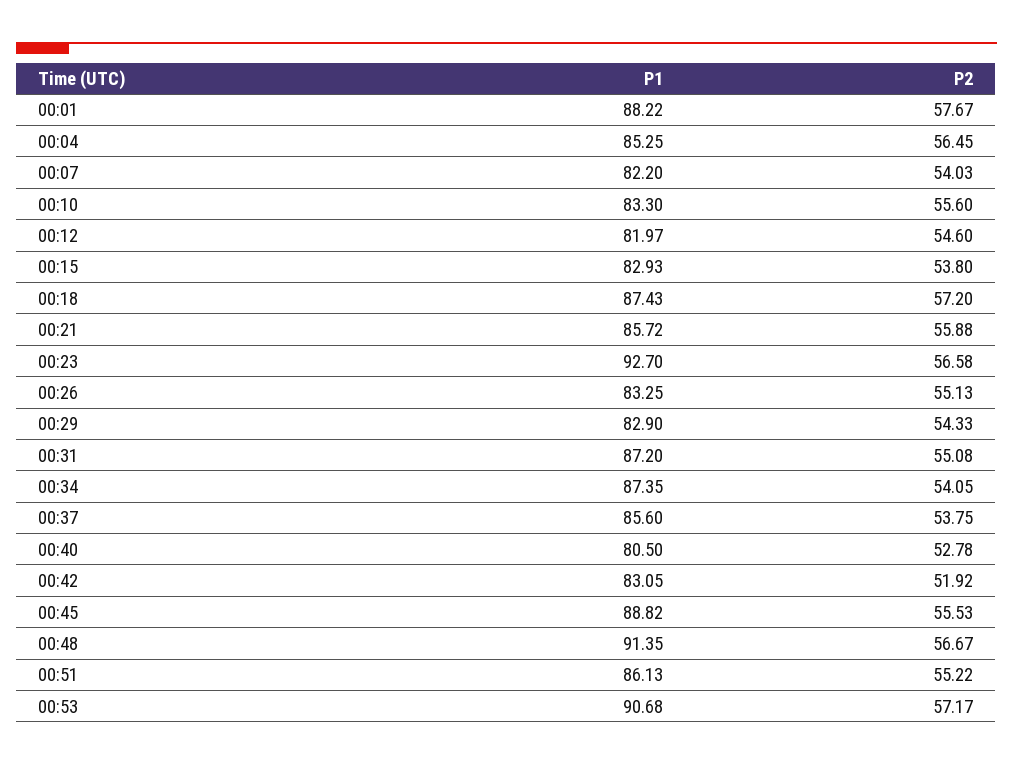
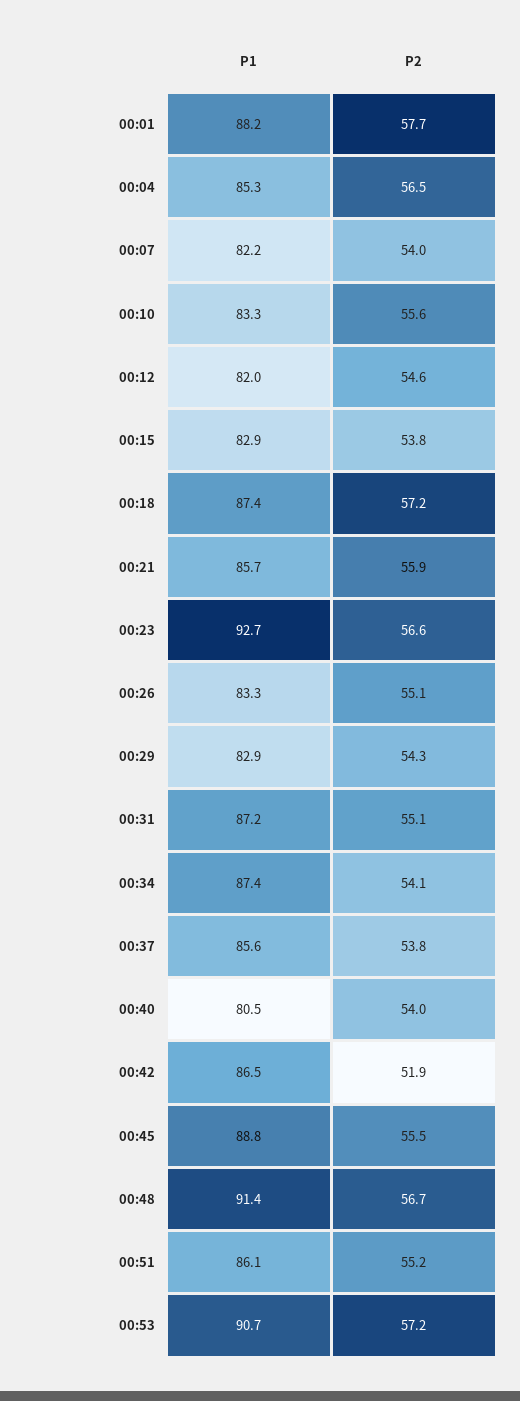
  {
    "P1": {
      "00:01": 88.22,
      "00:04": 85.25,
      "00:07": 82.2,
      "00:10": 83.3,
      "00:12": 81.97,
      "00:15": 82.93,
      "00:18": 87.43,
      "00:21": 85.72,
      "00:23": 92.7,
      "00:26": 83.25,
      "00:29": 82.9,
      "00:31": 87.2,
      "00:34": 87.35,
      "00:37": 85.6,
      "00:40": 80.5,
-     "00:42": 83.05,
+     "00:42": 86.5,
      "00:45": 88.82,
      "00:48": 91.35,
      "00:51": 86.13,
      "00:53": 90.68
    },
    "P2": {
      "00:01": 57.67,
      "00:04": 56.45,
      "00:07": 54.03,
      "00:10": 55.6,
      "00:12": 54.6,
      "00:15": 53.8,
      "00:18": 57.2,
      "00:21": 55.88,
      "00:23": 56.58,
      "00:26": 55.13,
      "00:29": 54.33,
      "00:31": 55.08,
      "00:34": 54.05,
      "00:37": 53.75,
-     "00:40": 52.78,
+     "00:40": 54,
      "00:42": 51.92,
      "00:45": 55.53,
      "00:48": 56.67,
      "00:51": 55.22,
      "00:53": 57.17
    }
  }

